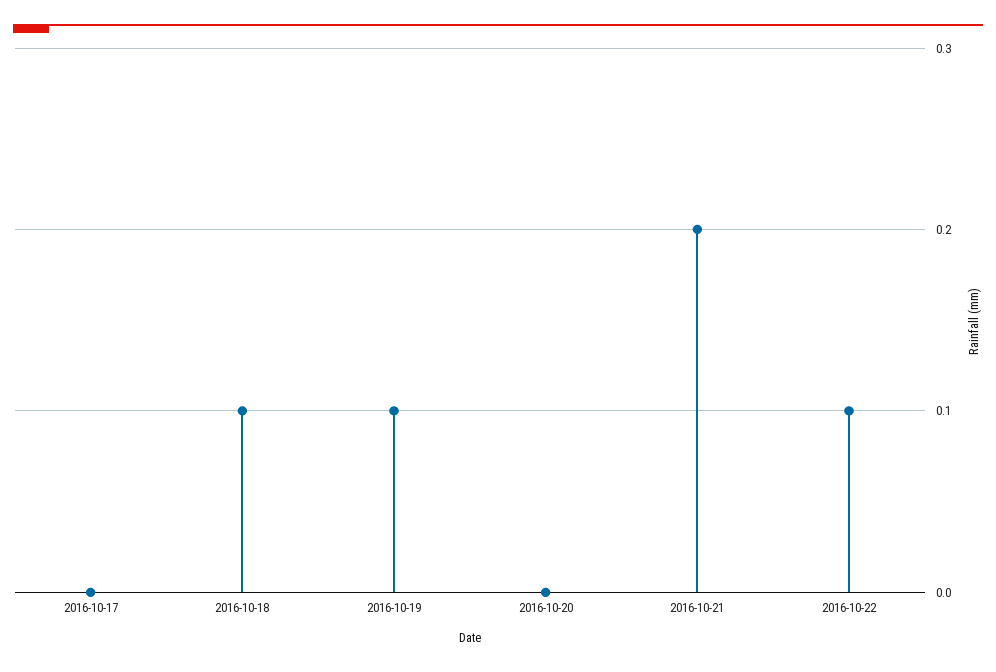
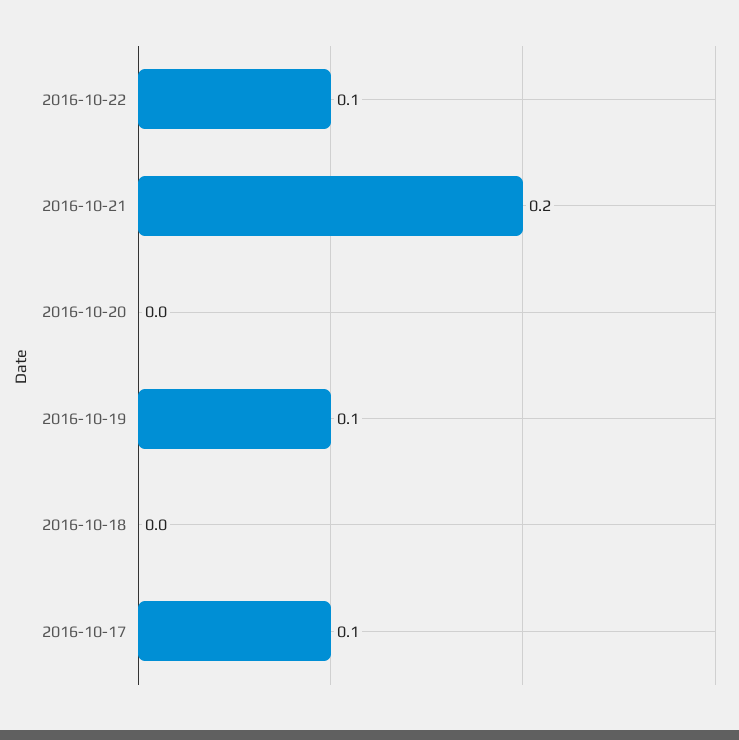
  {
-   "2016-10-17": 0,
+   "2016-10-17": 0.1,
-   "2016-10-18": 0.1,
+   "2016-10-18": 0,
    "2016-10-19": 0.1,
    "2016-10-20": 0,
    "2016-10-21": 0.2,
    "2016-10-22": 0.1
  }

